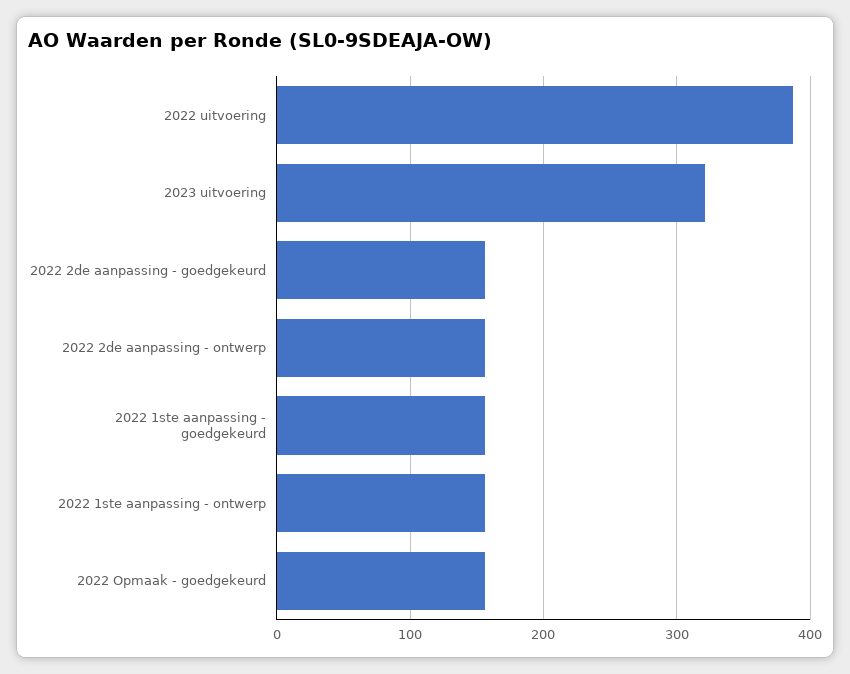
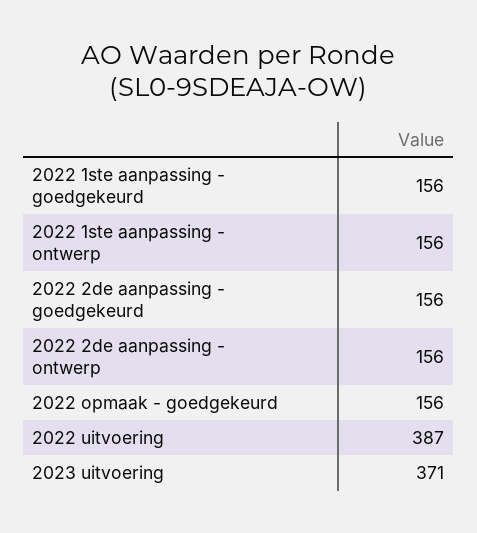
  {
    "2022 uitvoering": 387,
-   "2023 uitvoering": 320,
+   "2023 uitvoering": 371,
    "2022 2de aanpassing - goedgekeurd": 156,
    "2022 2de aanpassing - ontwerp": 156,
    "2022 1ste aanpassing - goedgekeurd": 156,
    "2022 1ste aanpassing - ontwerp": 156,
    "2022 Opmaak - goedgekeurd": 156
  }

